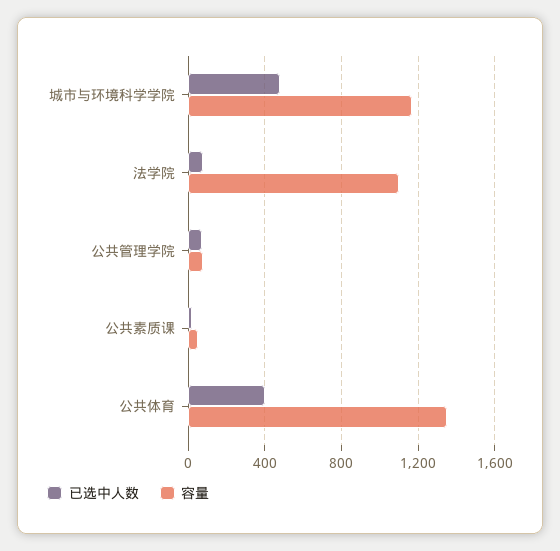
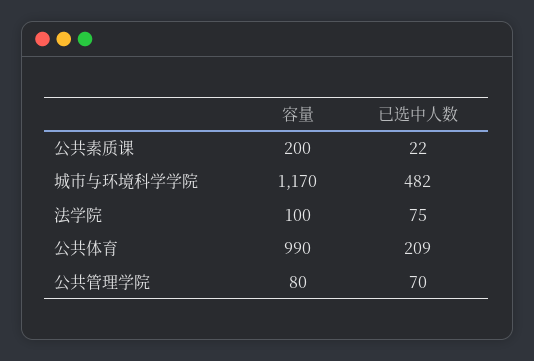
  {
    "已选中人数": {
      "城市与环境科学学院": 482,
      "法学院": 75,
      "公共管理学院": 70,
      "公共素质课": 22,
-     "公共体育": 400
+     "公共体育": 209
    },
    "容量": {
      "城市与环境科学学院": 1170,
-     "法学院": 1100,
+     "法学院": 100,
      "公共管理学院": 80,
-     "公共素质课": 50,
+     "公共素质课": 200,
-     "公共体育": 1350
+     "公共体育": 990
    }
  }

